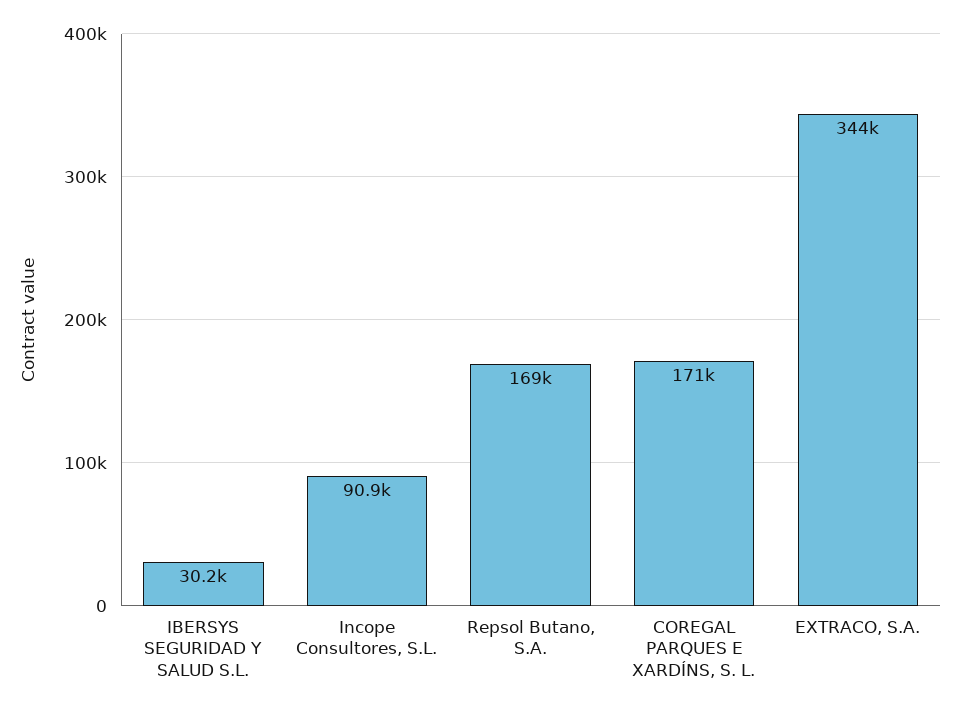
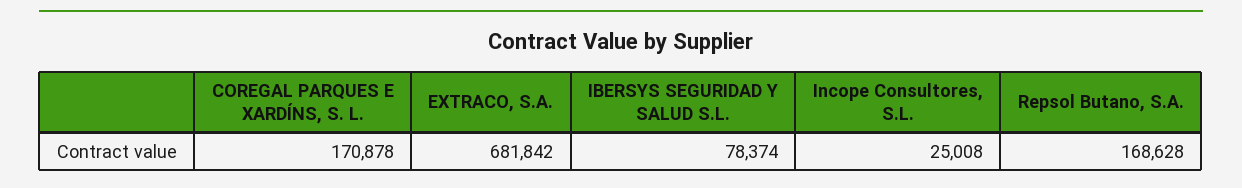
  {
-   "IBERSYS SEGURIDAD Y SALUD S.L.": 30200,
+   "IBERSYS SEGURIDAD Y SALUD S.L.": 78374,
-   "Incope Consultores, S.L.": 90900,
+   "Incope Consultores, S.L.": 25008,
    "Repsol Butano, S.A.": 168628,
    "COREGAL PARQUES E XARDÍNS, S. L.": 170878,
-   "EXTRACO, S.A.": 344000
+   "EXTRACO, S.A.": 681842
  }

